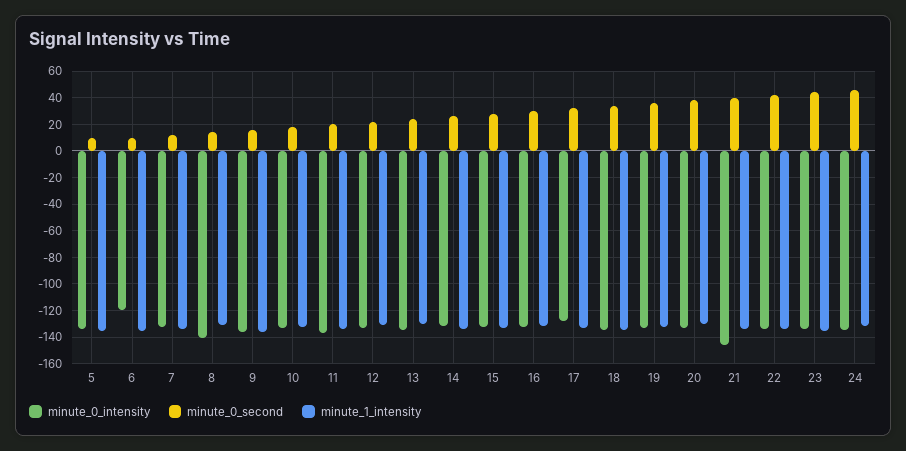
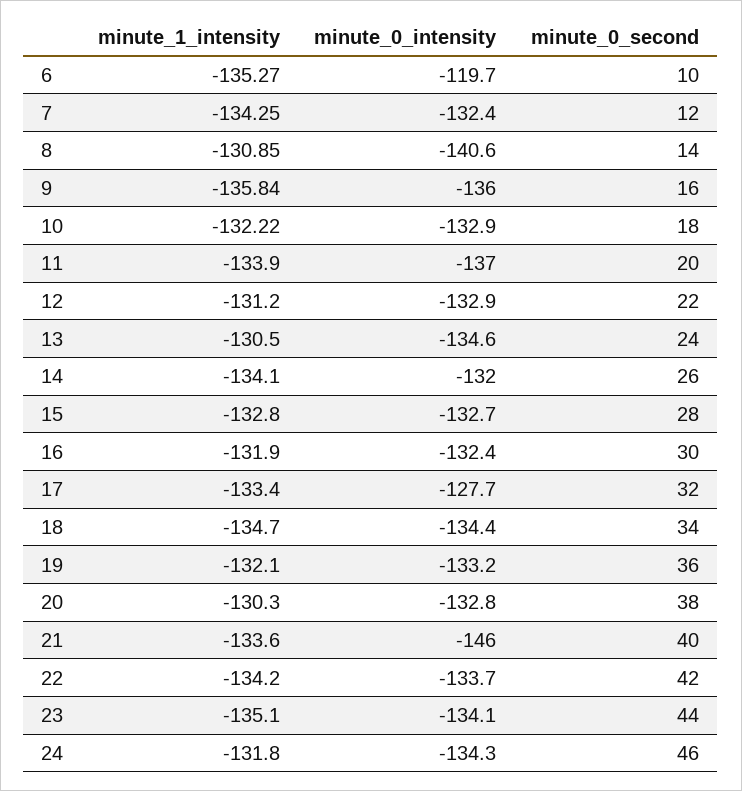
  {
    "minute_0_intensity": {
-     "5": -135,
      "6": -119.7,
      "7": -132.4,
      "8": -140.6,
      "9": -136,
      "10": -132.9,
      "11": -137,
      "12": -132.9,
      "13": -134.6,
      "14": -132,
      "15": -132.7,
      "16": -132.4,
      "17": -127.7,
      "18": -134.4,
      "19": -133.2,
      "20": -132.8,
      "21": -146,
      "22": -133.7,
      "23": -134.1,
      "24": -134.3
    },
    "minute_0_second": {
-     "5": 10,
      "6": 10,
      "7": 12,
      "8": 14,
      "9": 16,
      "10": 18,
      "11": 20,
      "12": 22,
      "13": 24,
      "14": 26,
      "15": 28,
      "16": 30,
      "17": 32,
      "18": 34,
      "19": 36,
      "20": 38,
      "21": 40,
      "22": 42,
      "23": 44,
      "24": 46
    },
    "minute_1_intensity": {
-     "5": -135,
      "6": -135.27,
      "7": -134.25,
      "8": -130.85,
      "9": -135.84,
      "10": -132.22,
      "11": -133.9,
      "12": -131.2,
      "13": -130.5,
      "14": -134.1,
      "15": -132.8,
      "16": -131.9,
      "17": -133.4,
      "18": -134.7,
      "19": -132.1,
      "20": -130.3,
      "21": -133.6,
      "22": -134.2,
      "23": -135.1,
      "24": -131.8
    }
  }

